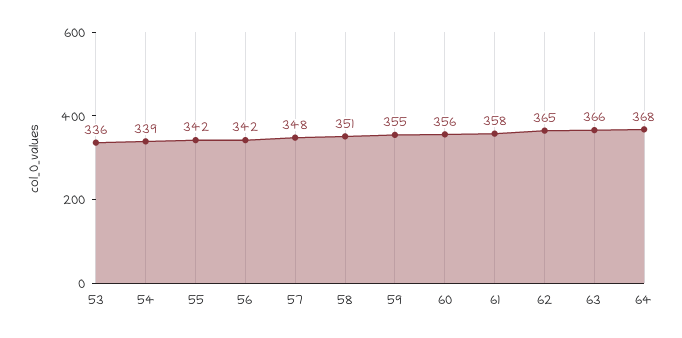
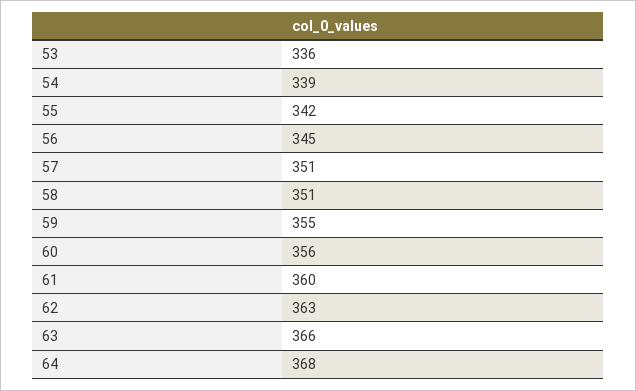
  {
    "53": 336,
    "54": 339,
    "55": 342,
-   "56": 342,
+   "56": 345,
-   "57": 348,
+   "57": 351,
    "58": 351,
    "59": 355,
    "60": 356,
-   "61": 358,
+   "61": 360,
-   "62": 365,
+   "62": 363,
    "63": 366,
    "64": 368
  }

